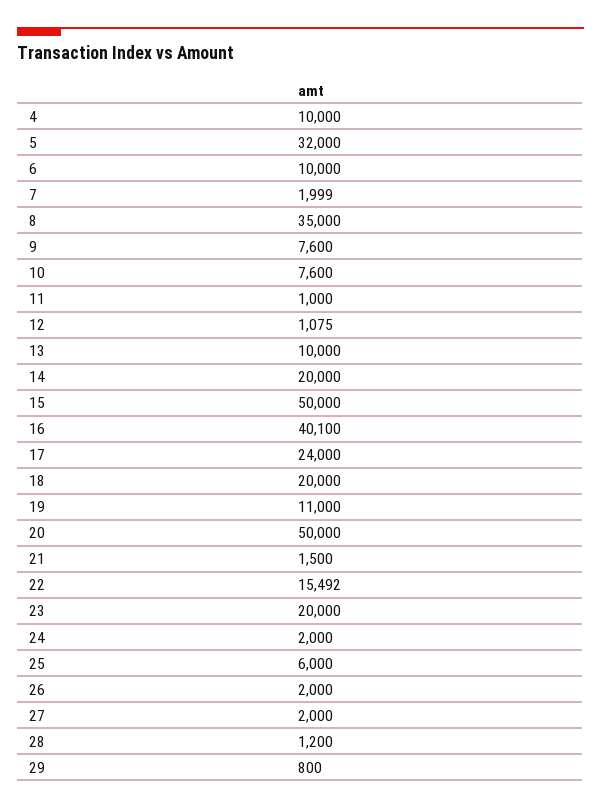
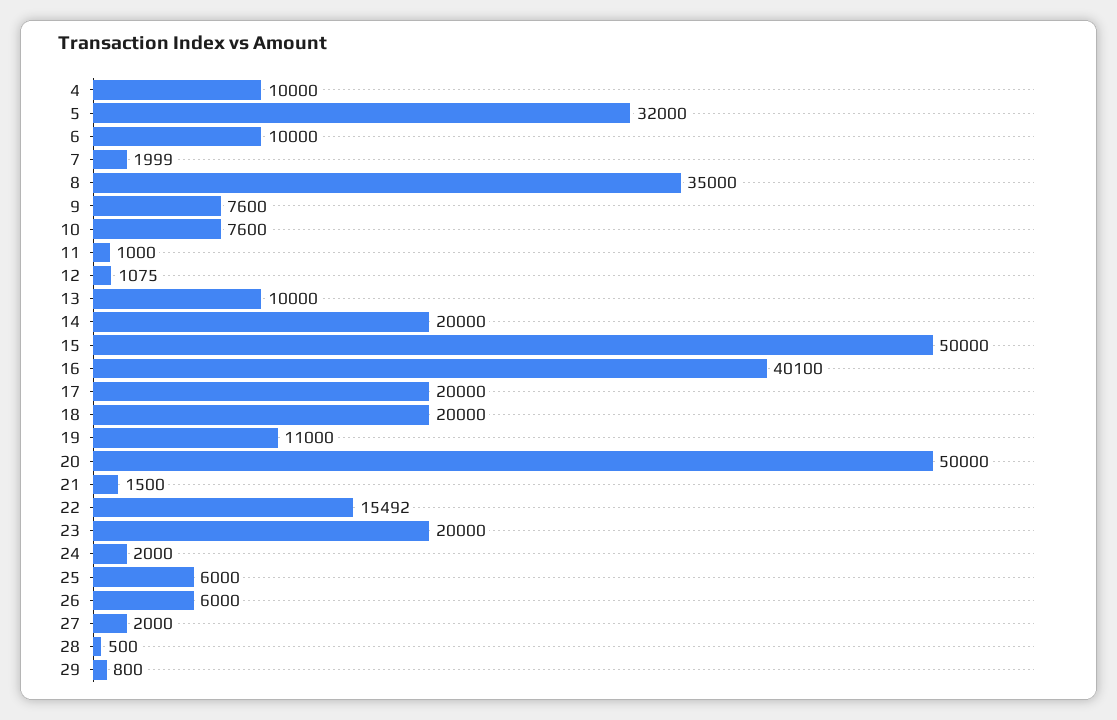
  {
    "4": 10000,
    "5": 32000,
    "6": 10000,
    "7": 1999,
    "8": 35000,
    "9": 7600,
    "10": 7600,
    "11": 1000,
    "12": 1075,
    "13": 10000,
    "14": 20000,
    "15": 50000,
    "16": 40100,
-   "17": 24000,
+   "17": 20000,
    "18": 20000,
    "19": 11000,
    "20": 50000,
    "21": 1500,
    "22": 15492,
    "23": 20000,
    "24": 2000,
    "25": 6000,
-   "26": 2000,
+   "26": 6000,
    "27": 2000,
-   "28": 1200,
+   "28": 500,
    "29": 800
  }

